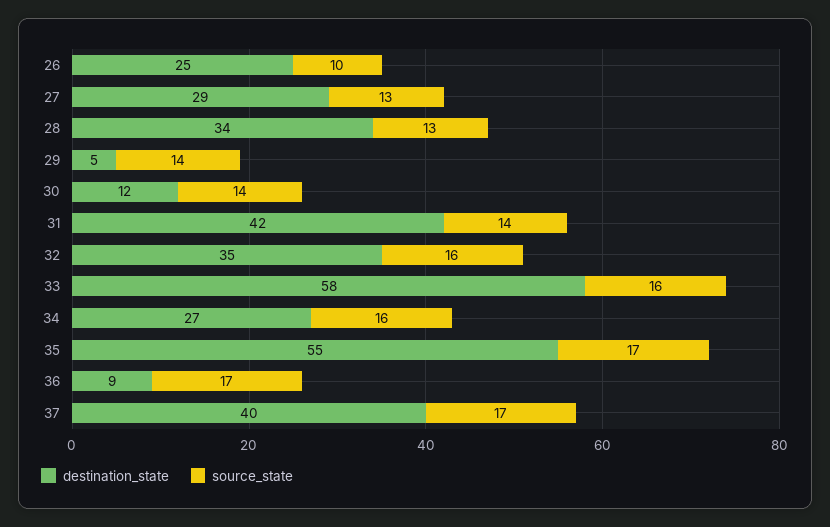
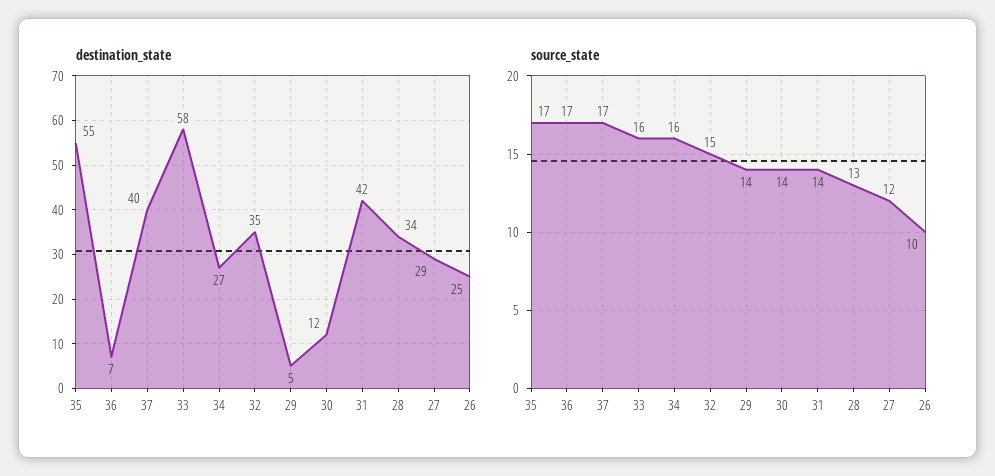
  {
    "destination_state": {
      "26": 25,
      "27": 29,
      "28": 34,
      "29": 5,
      "30": 12,
      "31": 42,
      "32": 35,
      "33": 58,
      "34": 27,
      "35": 55,
-     "36": 9,
+     "36": 7,
      "37": 40
    },
    "source_state": {
      "26": 10,
-     "27": 13,
+     "27": 12,
      "28": 13,
      "29": 14,
      "30": 14,
      "31": 14,
-     "32": 16,
+     "32": 15,
      "33": 16,
      "34": 16,
      "35": 17,
      "36": 17,
      "37": 17
    }
  }

